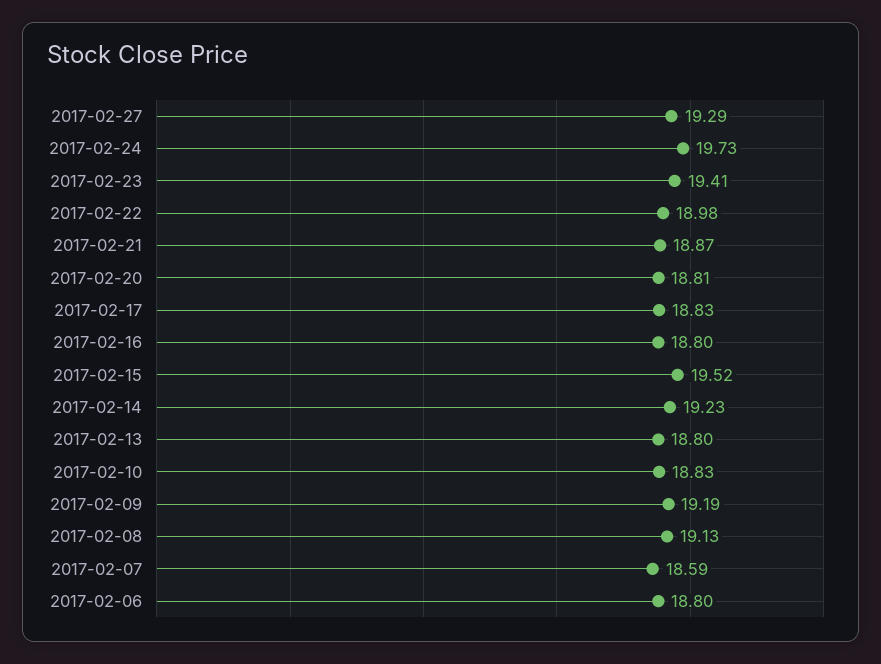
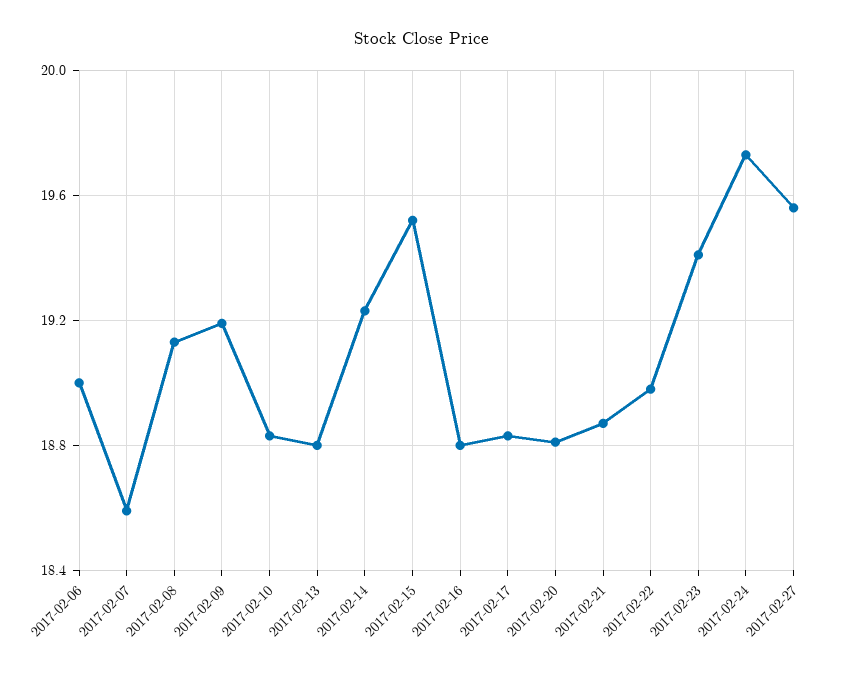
  {
-   "2017-02-27": 19.29,
+   "2017-02-27": 19.55,
    "2017-02-24": 19.73,
    "2017-02-23": 19.41,
    "2017-02-22": 18.98,
    "2017-02-21": 18.87,
    "2017-02-20": 18.81,
    "2017-02-17": 18.83,
    "2017-02-16": 18.8,
    "2017-02-15": 19.52,
    "2017-02-14": 19.23,
    "2017-02-13": 18.8,
    "2017-02-10": 18.83,
    "2017-02-09": 19.19,
    "2017-02-08": 19.13,
    "2017-02-07": 18.59,
-   "2017-02-06": 18.8
+   "2017-02-06": 19
  }

